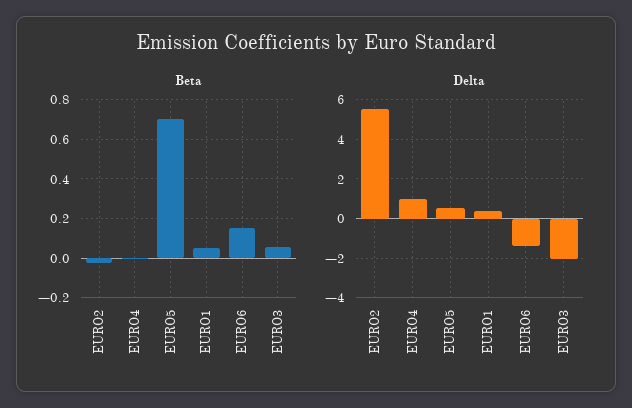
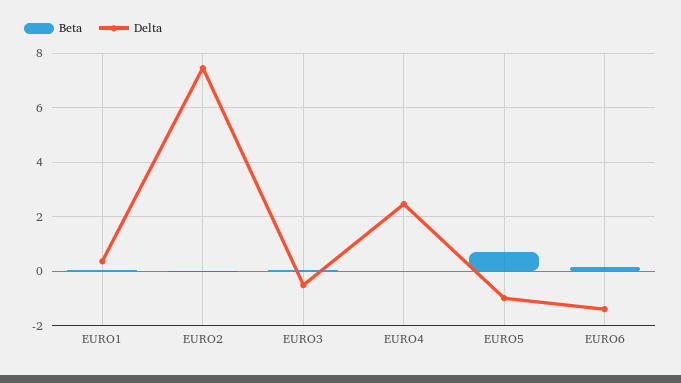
  {
    "Beta": {
      "EURO2": 0,
      "EURO4": 0,
      "EURO5": 0.7,
      "EURO1": 0.05,
      "EURO6": 0.15,
      "EURO3": 0.05
    },
    "Delta": {
-     "EURO2": 5.5,
+     "EURO2": 7.5,
-     "EURO4": 1,
+     "EURO4": 2.5,
-     "EURO5": 0.5,
+     "EURO5": -1,
      "EURO1": 0.25,
      "EURO6": -1.5,
-     "EURO3": -2
+     "EURO3": -0.5
    }
  }

